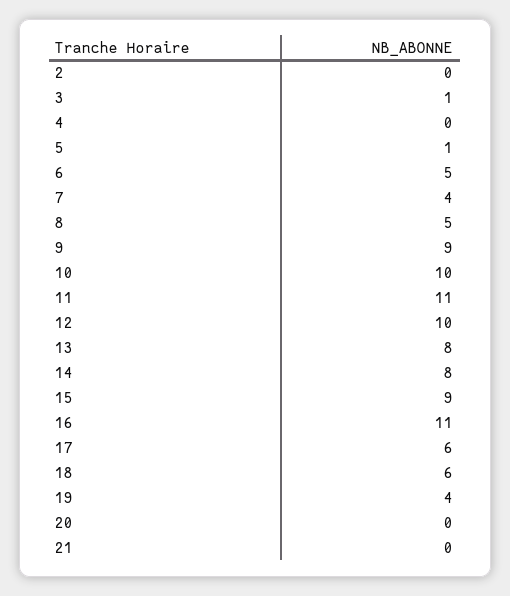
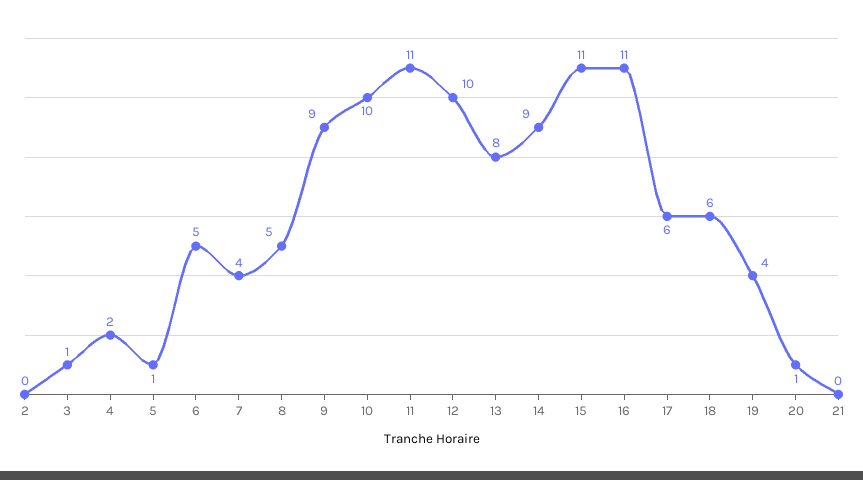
  {
    "2": 0,
    "3": 1,
-   "4": 0,
+   "4": 2,
    "5": 1,
    "6": 5,
    "7": 4,
    "8": 5,
    "9": 9,
    "10": 10,
    "11": 11,
    "12": 10,
    "13": 8,
-   "14": 8,
+   "14": 9,
-   "15": 9,
+   "15": 11,
    "16": 11,
    "17": 6,
    "18": 6,
    "19": 4,
-   "20": 0,
+   "20": 1,
    "21": 0
  }

